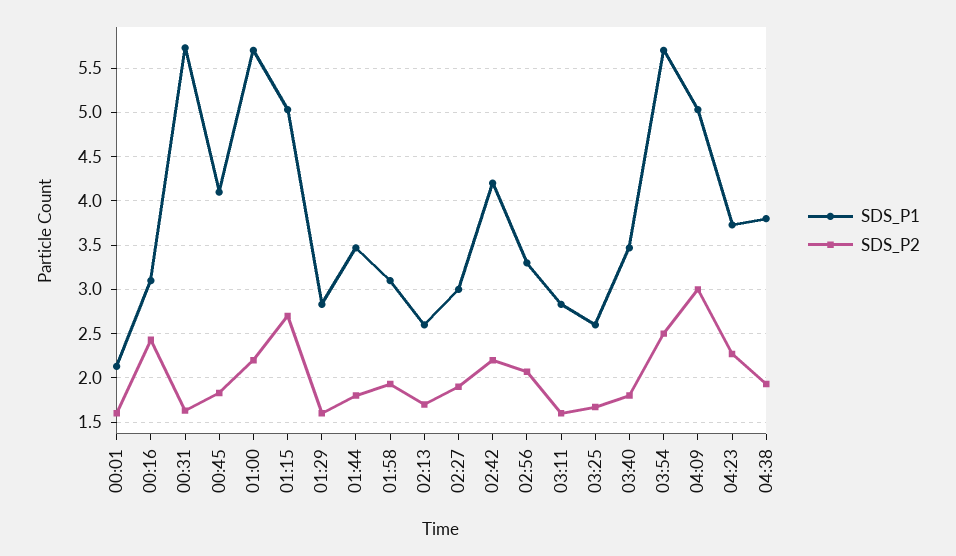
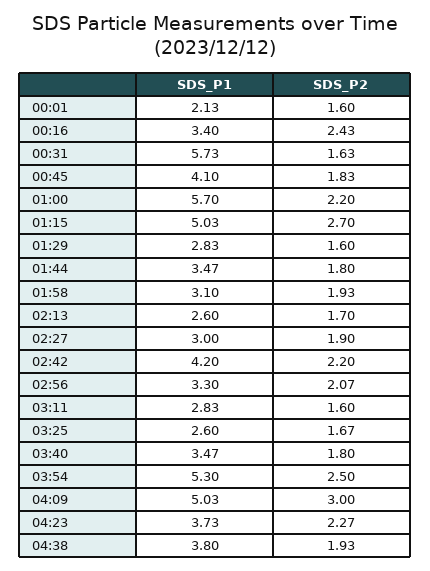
  {
    "SDS_P1": {
      "00:01": 2.13,
-     "00:16": 3.1,
+     "00:16": 3.4,
      "00:31": 5.73,
      "00:45": 4.1,
      "01:00": 5.7,
      "01:15": 5.03,
      "01:29": 2.83,
      "01:44": 3.47,
      "01:58": 3.1,
      "02:13": 2.6,
      "02:27": 3,
      "02:42": 4.2,
      "02:56": 3.3,
      "03:11": 2.83,
      "03:25": 2.6,
      "03:40": 3.47,
-     "03:54": 5.7,
+     "03:54": 5.3,
      "04:09": 5.03,
      "04:23": 3.73,
      "04:38": 3.8
    },
    "SDS_P2": {
      "00:01": 1.6,
      "00:16": 2.43,
      "00:31": 1.63,
      "00:45": 1.83,
      "01:00": 2.2,
      "01:15": 2.7,
      "01:29": 1.6,
      "01:44": 1.8,
      "01:58": 1.93,
      "02:13": 1.7,
      "02:27": 1.9,
      "02:42": 2.2,
      "02:56": 2.07,
      "03:11": 1.6,
      "03:25": 1.67,
      "03:40": 1.8,
      "03:54": 2.5,
      "04:09": 3,
      "04:23": 2.27,
      "04:38": 1.93
    }
  }

